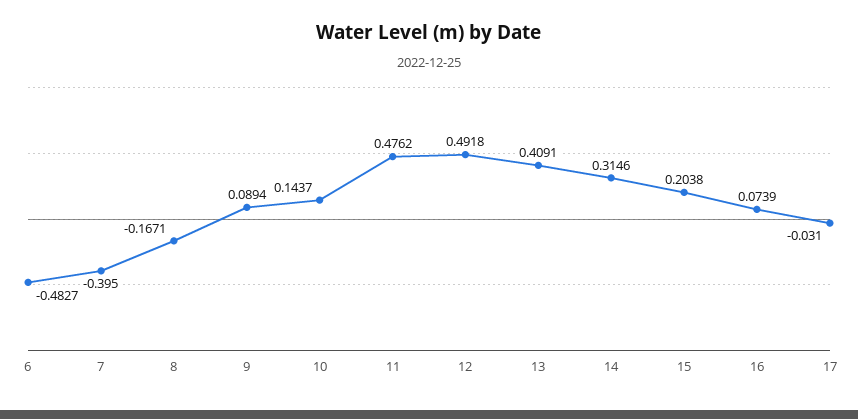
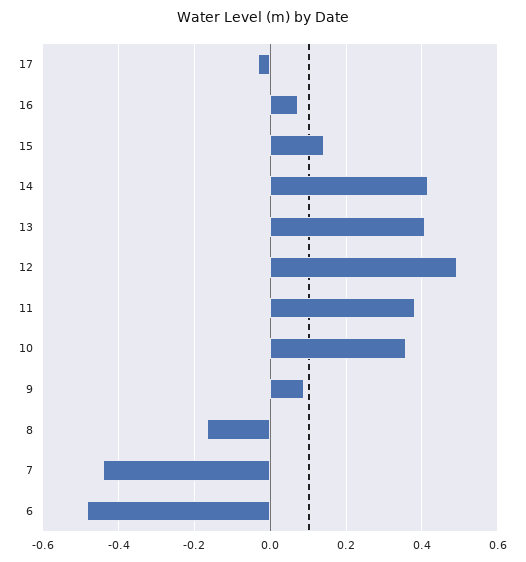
  {
    "6": -0.4827,
-   "7": -0.395,
+   "7": -0.44,
    "8": -0.1671,
    "9": 0.0894,
-   "10": 0.1437,
+   "10": 0.36,
-   "11": 0.4762,
+   "11": 0.38,
    "12": 0.4918,
    "13": 0.4091,
-   "14": 0.3146,
+   "14": 0.42,
-   "15": 0.2038,
+   "15": 0.14,
    "16": 0.0739,
    "17": -0.031
  }

